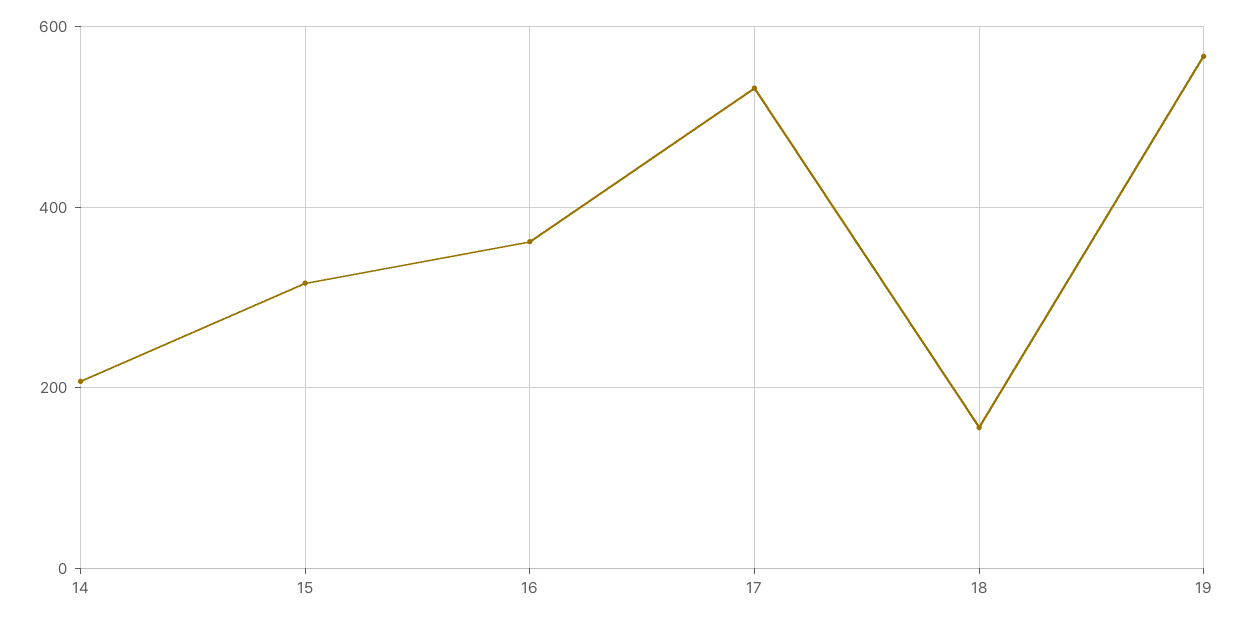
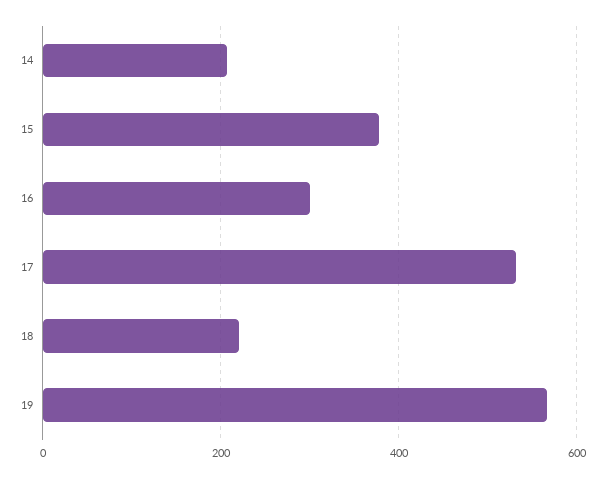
  {
    "14": 200,
-   "15": 320,
+   "15": 380,
-   "16": 360,
+   "16": 300,
    "17": 540,
-   "18": 160,
+   "18": 220,
    "19": 560
  }

